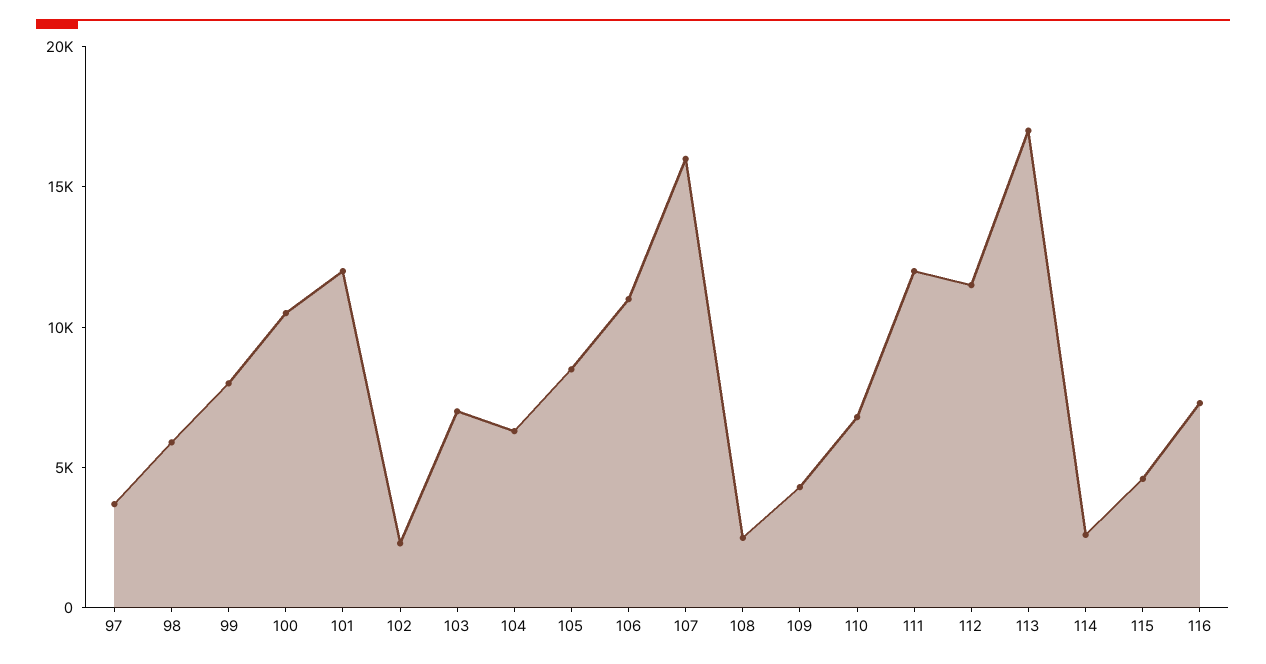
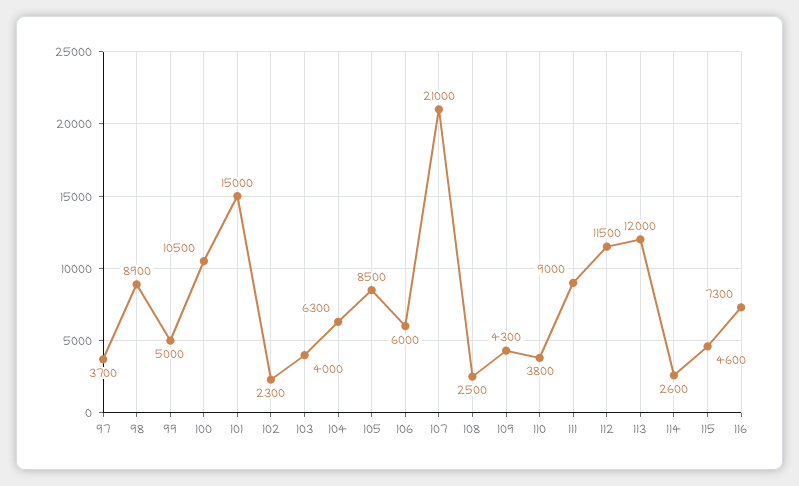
  {
    "97": 3700,
-   "98": 6000,
+   "98": 8900,
-   "99": 8000,
+   "99": 5000,
    "100": 10500,
-   "101": 12000,
+   "101": 15000,
    "102": 2300,
-   "103": 7000,
+   "103": 4000,
    "104": 6300,
    "105": 8500,
-   "106": 11000,
+   "106": 6000,
-   "107": 16000,
+   "107": 21000,
    "108": 2500,
    "109": 4300,
-   "110": 7000,
+   "110": 3800,
-   "111": 12000,
+   "111": 9000,
    "112": 11500,
-   "113": 17000,
+   "113": 12000,
    "114": 2600,
    "115": 4600,
    "116": 7300
  }

